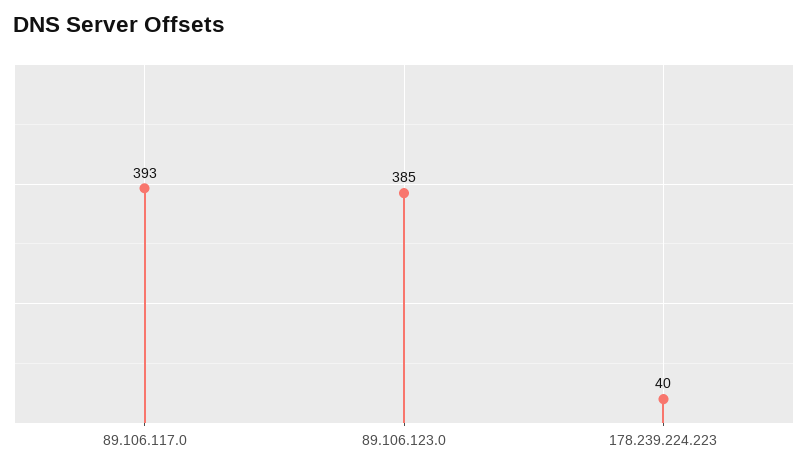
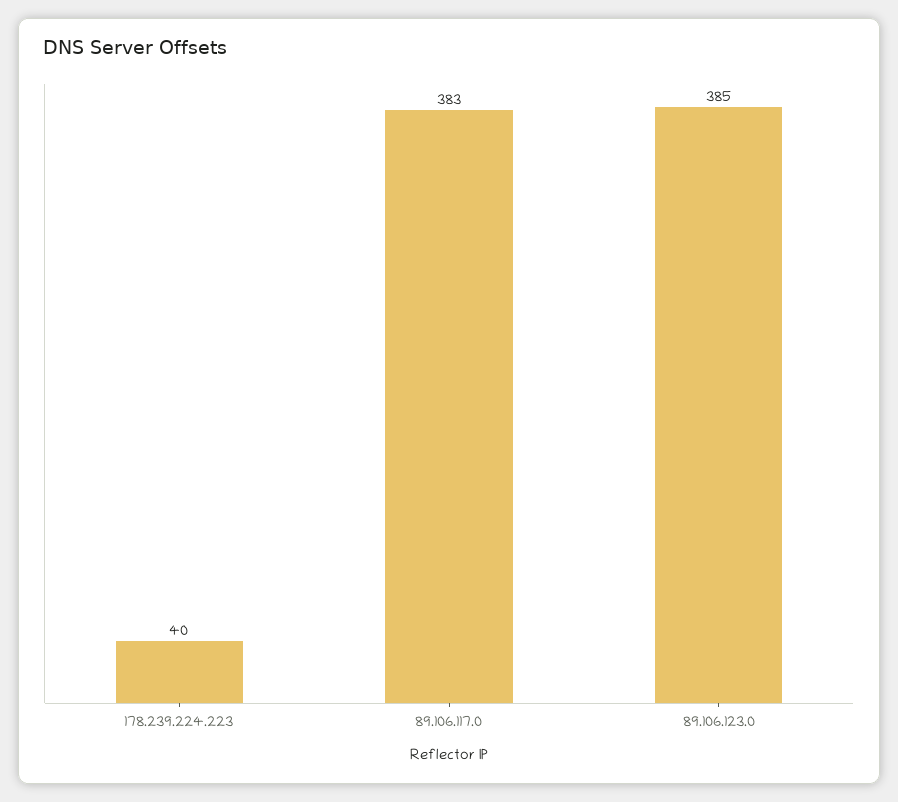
  {
-   "89.106.117.0": 393,
+   "89.106.117.0": 383,
    "89.106.123.0": 385,
    "178.239.224.223": 40
  }

